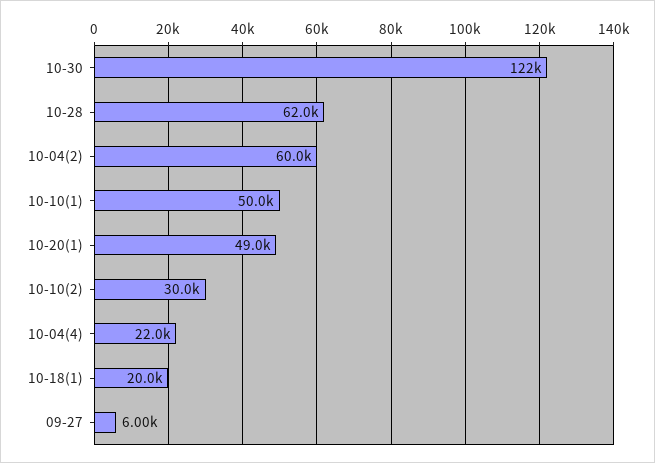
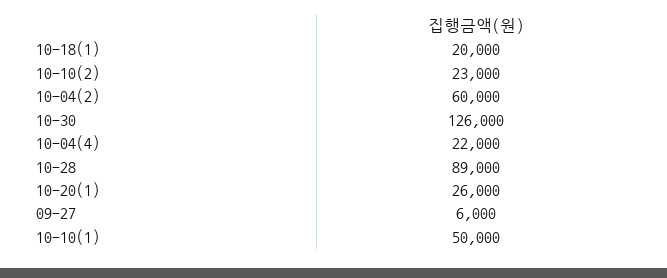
  {
-   "10-30": 122000,
+   "10-30": 126000,
-   "10-28": 62000,
+   "10-28": 89000,
    "10-04(2)": 60000,
    "10-10(1)": 50000,
-   "10-20(1)": 49000,
+   "10-20(1)": 26000,
-   "10-10(2)": 30000,
+   "10-10(2)": 23000,
    "10-04(4)": 22000,
    "10-18(1)": 20000,
    "09-27": 6000
  }

